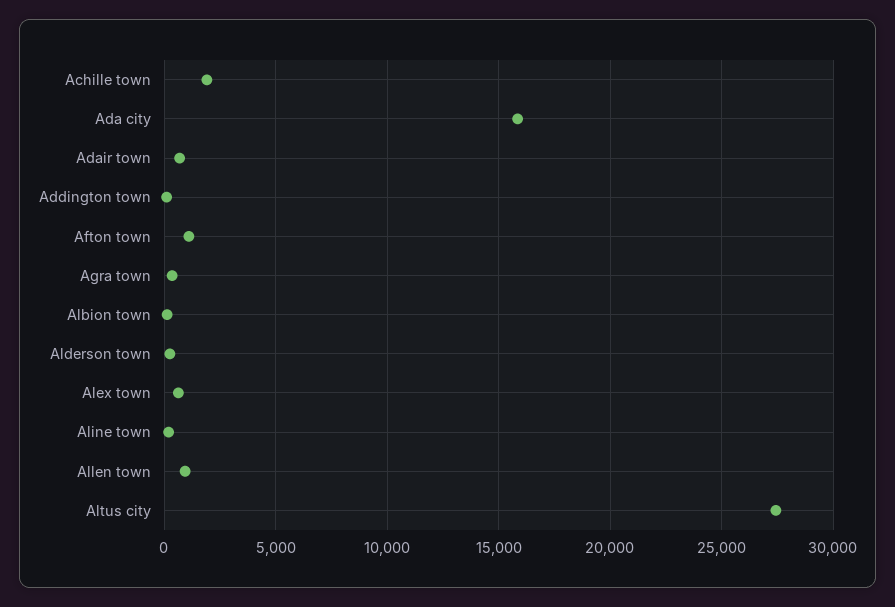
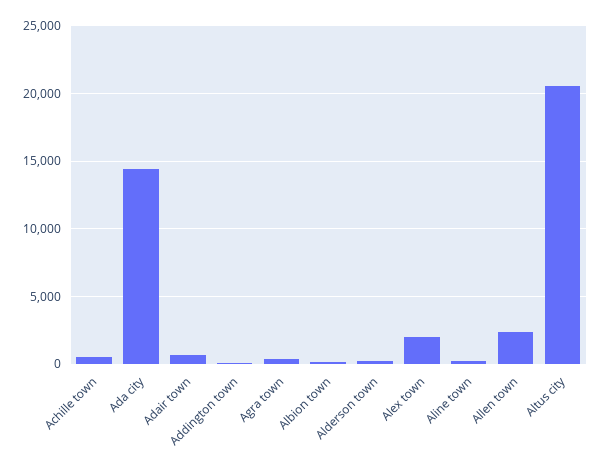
  {
-   "Achille town": 2000,
+   "Achille town": 500,
-   "Ada city": 16000,
+   "Ada city": 14500,
    "Adair town": 500,
    "Addington town": 0,
-   "Afton town": 1000,
    "Agra town": 500,
    "Albion town": 0,
    "Alderson town": 500,
-   "Alex town": 500,
+   "Alex town": 2000,
    "Aline town": 0,
-   "Allen town": 1000,
+   "Allen town": 2500,
-   "Altus city": 27500
+   "Altus city": 20500
  }

